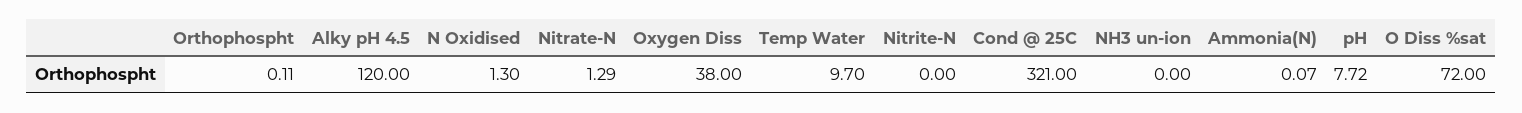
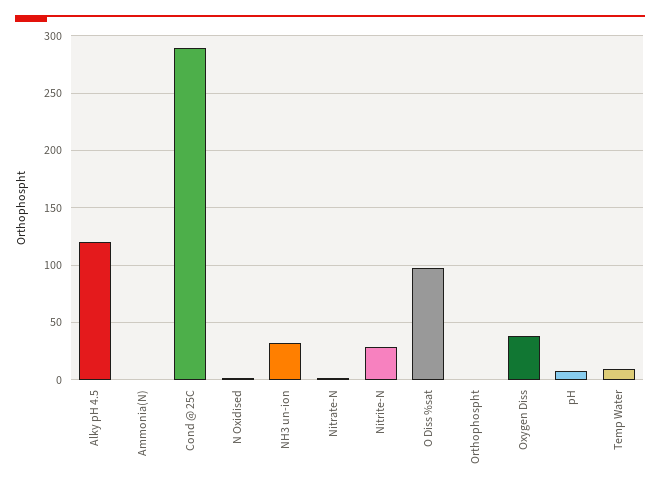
  {
    "Orthophospht": 0.11,
    "Alky pH 4.5": 120,
    "N Oxidised": 1.3,
    "Nitrate-N": 1.29,
    "Oxygen Diss": 38,
    "Temp Water": 9.7,
-   "Nitrite-N": 0,
+   "Nitrite-N": 30,
-   "Cond @ 25C": 321,
+   "Cond @ 25C": 290,
-   "NH3 un-ion": 0,
+   "NH3 un-ion": 30,
    "Ammonia(N)": 0.07,
    "pH": 7.72,
-   "O Diss %sat": 72
+   "O Diss %sat": 100
  }

